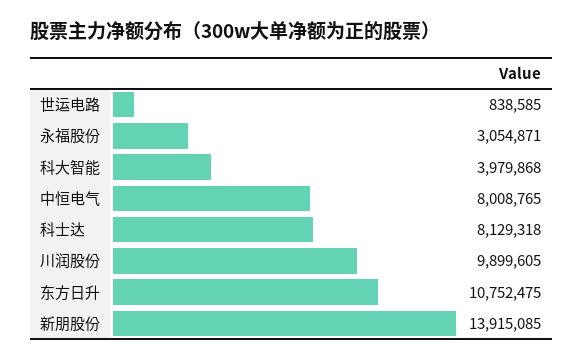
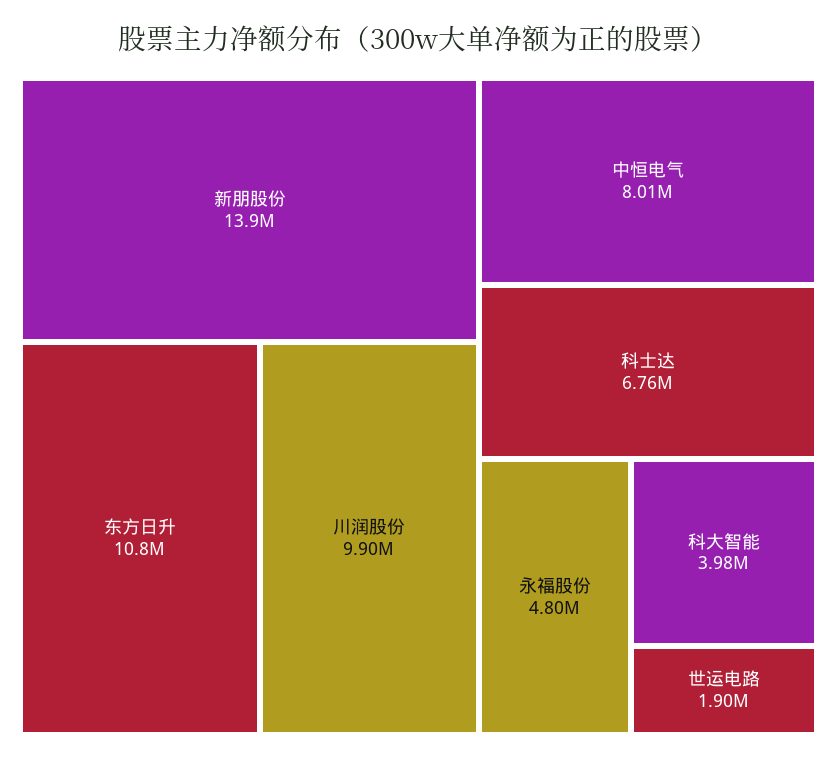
  {
-   "世运电路": 838585,
+   "世运电路": 1900000,
-   "永福股份": 3054871,
+   "永福股份": 4800000,
    "科大智能": 3979868,
    "中恒电气": 8008765,
-   "科士达": 8129318,
+   "科士达": 6760000,
    "川润股份": 9899605,
    "东方日升": 10752475,
    "新朋股份": 13915085
  }

